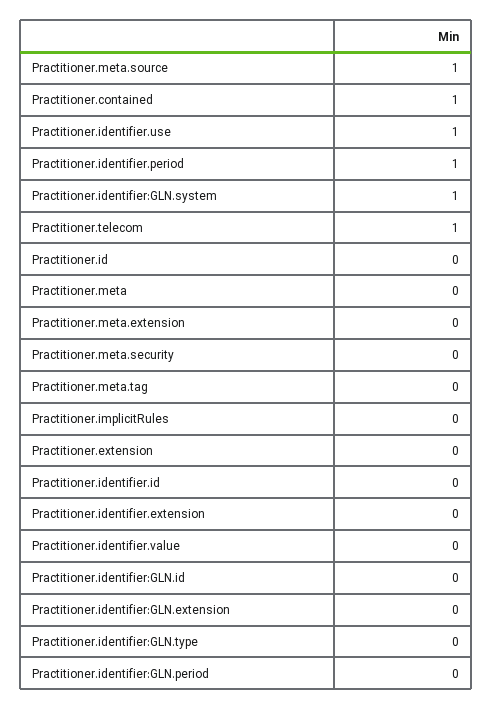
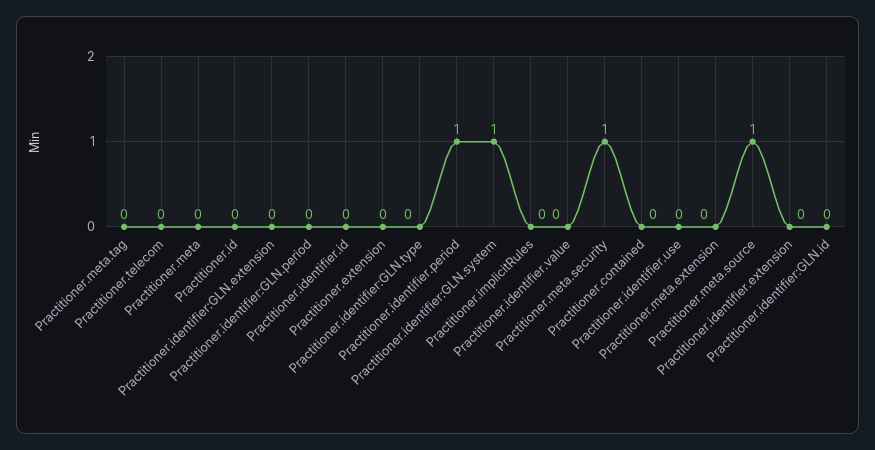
  {
    "Practitioner.meta.source": 1,
-   "Practitioner.contained": 1,
+   "Practitioner.contained": 0,
-   "Practitioner.identifier.use": 1,
+   "Practitioner.identifier.use": 0,
    "Practitioner.identifier.period": 1,
    "Practitioner.identifier:GLN.system": 1,
-   "Practitioner.telecom": 1,
+   "Practitioner.telecom": 0,
    "Practitioner.id": 0,
    "Practitioner.meta": 0,
    "Practitioner.meta.extension": 0,
-   "Practitioner.meta.security": 0,
+   "Practitioner.meta.security": 1,
    "Practitioner.meta.tag": 0,
    "Practitioner.implicitRules": 0,
    "Practitioner.extension": 0,
    "Practitioner.identifier.id": 0,
    "Practitioner.identifier.extension": 0,
    "Practitioner.identifier.value": 0,
    "Practitioner.identifier:GLN.id": 0,
    "Practitioner.identifier:GLN.extension": 0,
    "Practitioner.identifier:GLN.type": 0,
    "Practitioner.identifier:GLN.period": 0
  }

